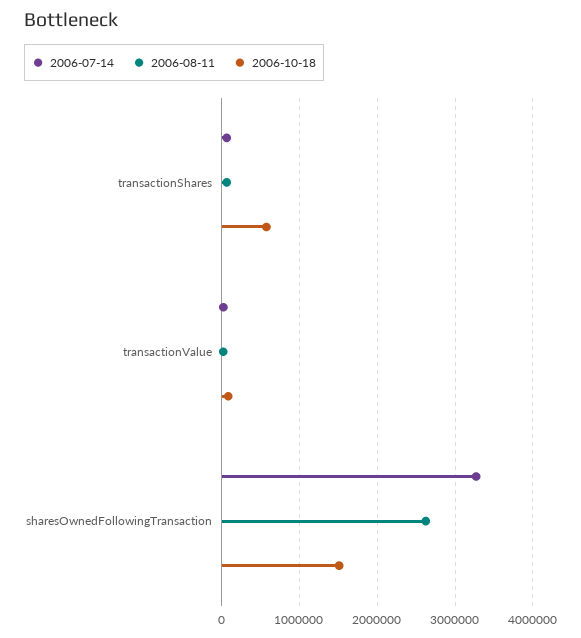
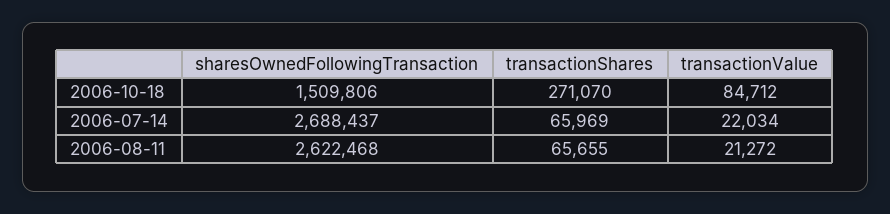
  {
    "2006-07-14": {
      "transactionShares": 65969,
      "transactionValue": 22034,
-     "sharesOwnedFollowingTransaction": 3300000
+     "sharesOwnedFollowingTransaction": 2688437
    },
    "2006-08-11": {
      "transactionShares": 65655,
      "transactionValue": 21272,
      "sharesOwnedFollowingTransaction": 2622468
    },
    "2006-10-18": {
-     "transactionShares": 600000,
+     "transactionShares": 271070,
      "transactionValue": 84712,
      "sharesOwnedFollowingTransaction": 1509806
    }
  }

